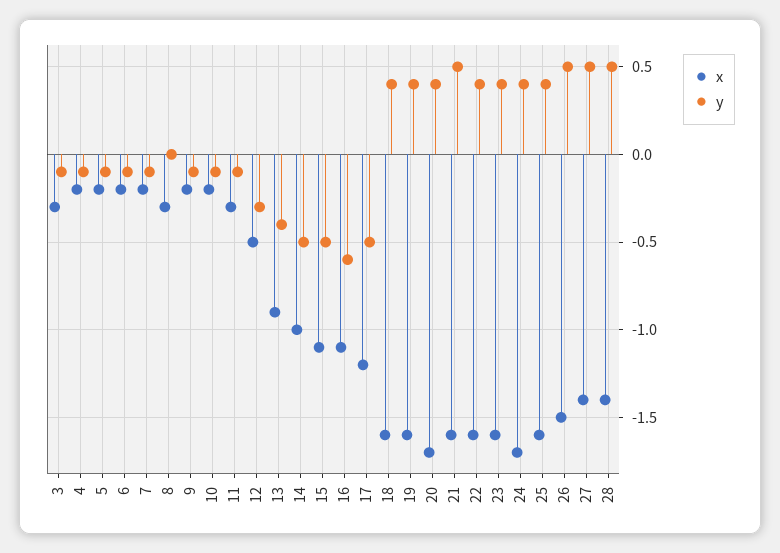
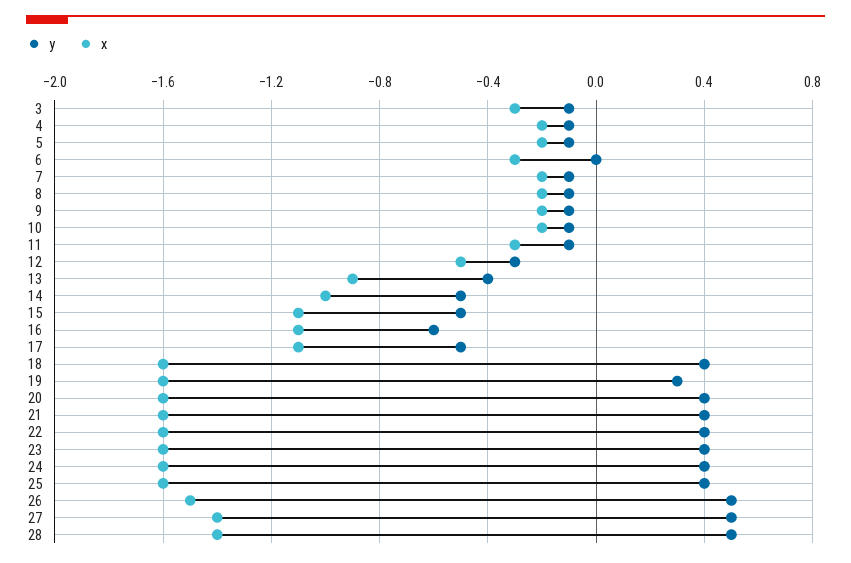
  {
    "x": {
      "3": -0.3,
      "4": -0.2,
      "5": -0.2,
-     "6": -0.2,
+     "6": -0.3,
      "7": -0.2,
-     "8": -0.3,
+     "8": -0.2,
      "9": -0.2,
      "10": -0.2,
      "11": -0.3,
      "12": -0.5,
      "13": -0.9,
      "14": -1,
      "15": -1.1,
      "16": -1.1,
-     "17": -1.2,
+     "17": -1.1,
      "18": -1.6,
      "19": -1.6,
-     "20": -1.7,
+     "20": -1.6,
      "21": -1.6,
      "22": -1.6,
      "23": -1.6,
-     "24": -1.7,
+     "24": -1.6,
      "25": -1.6,
      "26": -1.5,
      "27": -1.4,
      "28": -1.4
    },
    "y": {
      "3": -0.1,
      "4": -0.1,
      "5": -0.1,
-     "6": -0.1,
+     "6": 0,
      "7": -0.1,
-     "8": 0,
+     "8": -0.1,
      "9": -0.1,
      "10": -0.1,
      "11": -0.1,
      "12": -0.3,
      "13": -0.4,
      "14": -0.5,
      "15": -0.5,
      "16": -0.6,
      "17": -0.5,
      "18": 0.4,
-     "19": 0.4,
+     "19": 0.3,
      "20": 0.4,
-     "21": 0.5,
+     "21": 0.4,
      "22": 0.4,
      "23": 0.4,
      "24": 0.4,
      "25": 0.4,
      "26": 0.5,
      "27": 0.5,
      "28": 0.5
    }
  }

